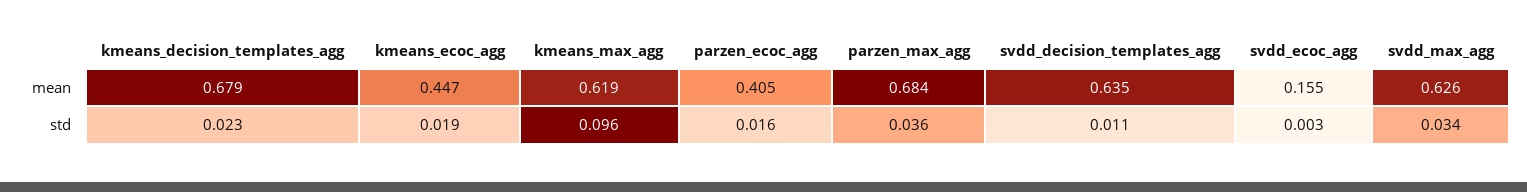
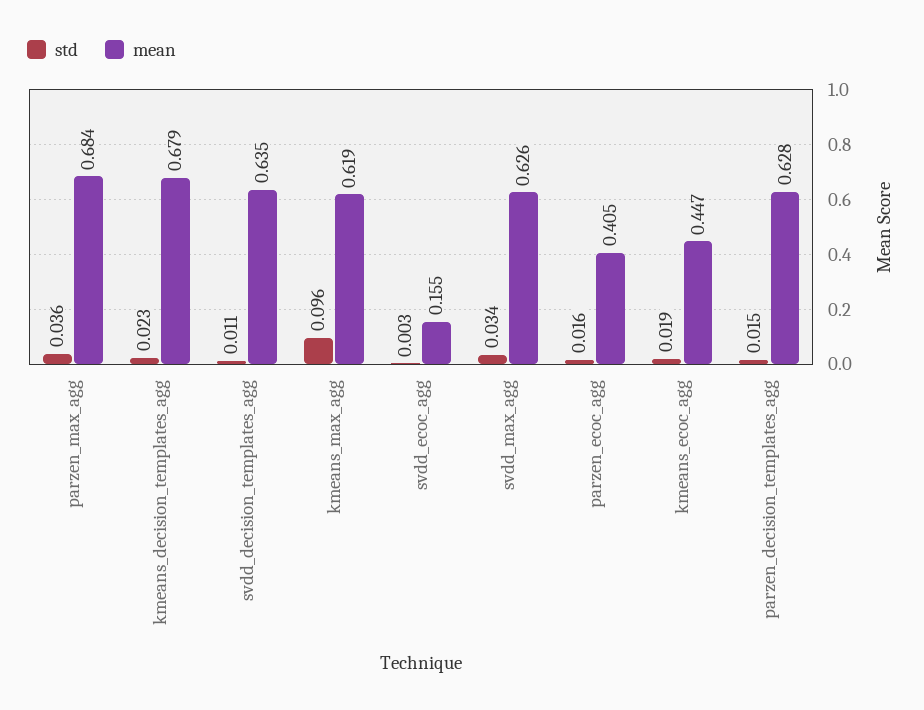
  {
    "mean": {
      "kmeans_decision_templates_agg": 0.679,
      "kmeans_ecoc_agg": 0.447,
      "kmeans_max_agg": 0.619,
      "parzen_ecoc_agg": 0.405,
      "parzen_max_agg": 0.684,
      "svdd_decision_templates_agg": 0.635,
      "svdd_ecoc_agg": 0.155,
-     "svdd_max_agg": 0.626
+     "svdd_max_agg": 0.626,
+     "parzen_decision_templates_agg": 0.628
    },
    "std": {
      "kmeans_decision_templates_agg": 0.023,
      "kmeans_ecoc_agg": 0.019,
      "kmeans_max_agg": 0.096,
      "parzen_ecoc_agg": 0.016,
      "parzen_max_agg": 0.036,
      "svdd_decision_templates_agg": 0.011,
      "svdd_ecoc_agg": 0.003,
-     "svdd_max_agg": 0.034
+     "svdd_max_agg": 0.034,
+     "parzen_decision_templates_agg": 0.015
    }
  }

